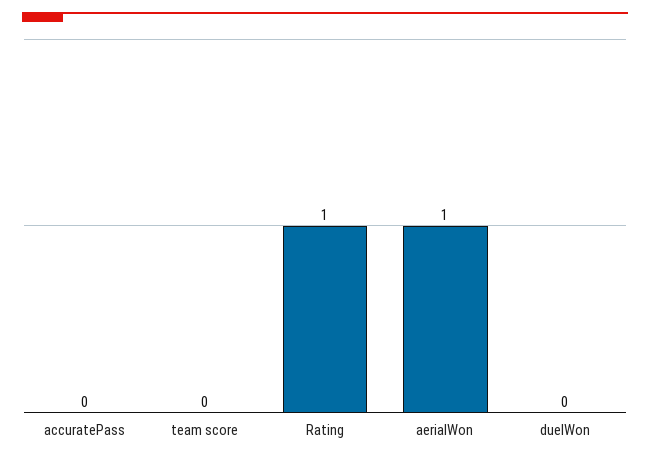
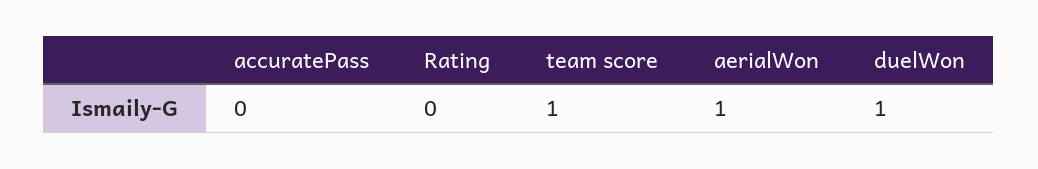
  {
    "accuratePass": 0,
-   "team score": 0,
+   "team score": 1,
-   "Rating": 1,
+   "Rating": 0,
    "aerialWon": 1,
-   "duelWon": 0
+   "duelWon": 1
  }

